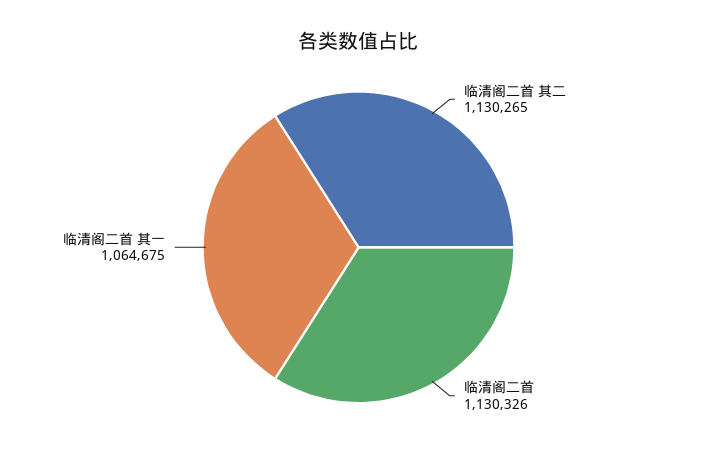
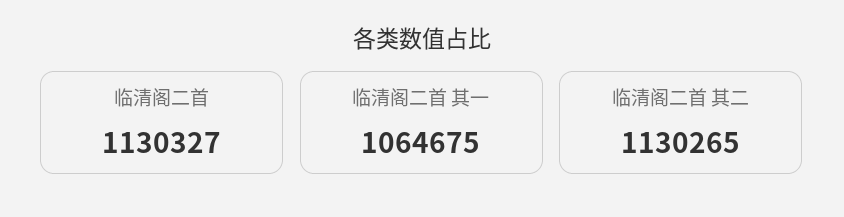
  {
    "临清阁二首 其二": 1130265,
-   "临清阁二首": 1130326,
+   "临清阁二首": 1130327,
    "临清阁二首 其一": 1064675
  }

